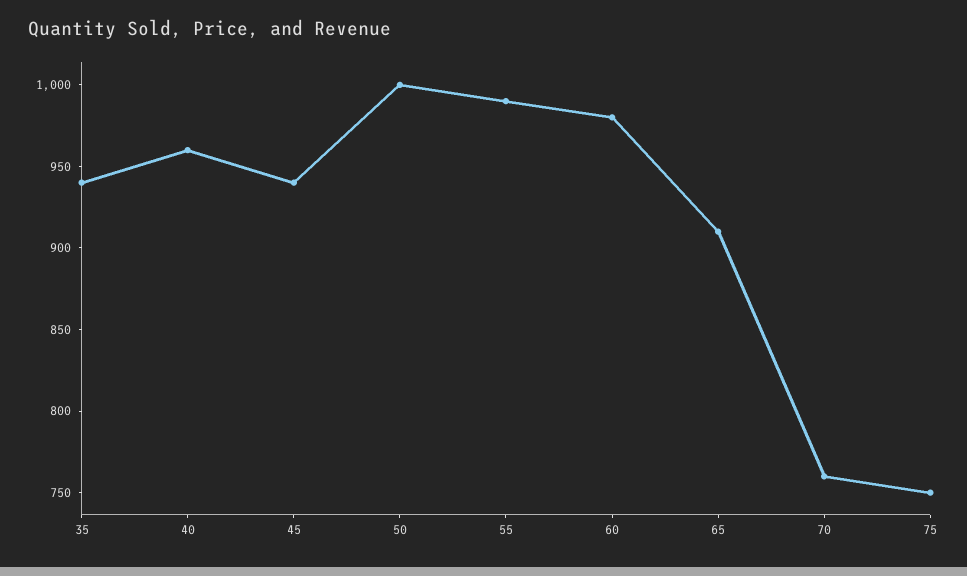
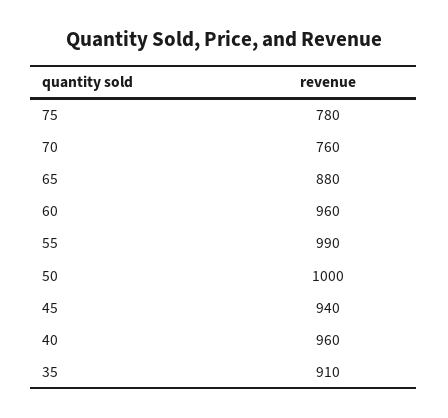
  {
-   "35": 940,
+   "35": 910,
    "40": 960,
    "45": 940,
    "50": 1000,
    "55": 990,
-   "60": 980,
+   "60": 960,
-   "65": 910,
+   "65": 880,
    "70": 760,
-   "75": 750
+   "75": 780
  }

